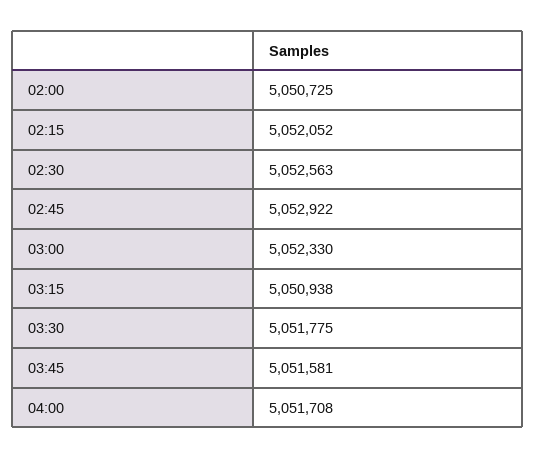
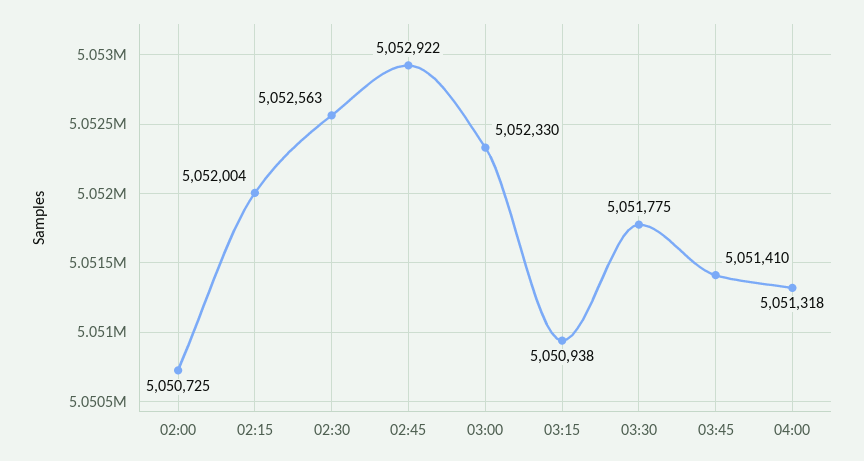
  {
    "02:00": 5050725,
-   "02:15": 5052052,
+   "02:15": 5052004,
    "02:30": 5052563,
    "02:45": 5052922,
    "03:00": 5052330,
    "03:15": 5050938,
    "03:30": 5051775,
-   "03:45": 5051581,
+   "03:45": 5051410,
-   "04:00": 5051708
+   "04:00": 5051318
  }

